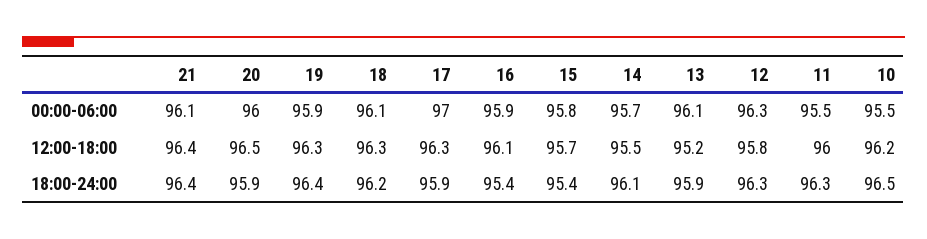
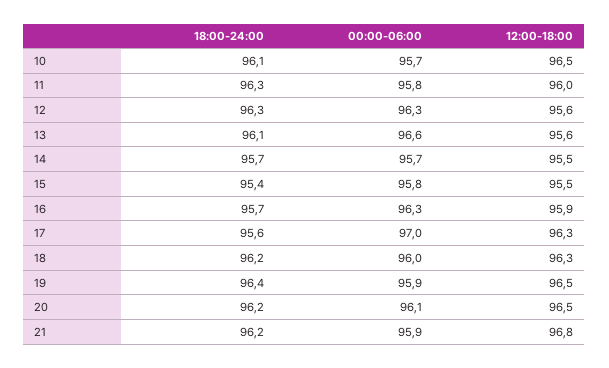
  {
    "21": {
-     "00:00-06:00": 96.1,
+     "00:00-06:00": 95.9,
-     "12:00-18:00": 96.4,
+     "12:00-18:00": 96.8,
-     "18:00-24:00": 96.4
+     "18:00-24:00": 96.2
    },
    "20": {
-     "00:00-06:00": 96,
+     "00:00-06:00": 96.1,
      "12:00-18:00": 96.5,
-     "18:00-24:00": 95.9
+     "18:00-24:00": 96.2
    },
    "19": {
      "00:00-06:00": 95.9,
-     "12:00-18:00": 96.3,
+     "12:00-18:00": 96.5,
      "18:00-24:00": 96.4
    },
    "18": {
-     "00:00-06:00": 96.1,
+     "00:00-06:00": 96,
      "12:00-18:00": 96.3,
      "18:00-24:00": 96.2
    },
    "17": {
      "00:00-06:00": 97,
      "12:00-18:00": 96.3,
-     "18:00-24:00": 95.9
+     "18:00-24:00": 95.6
    },
    "16": {
-     "00:00-06:00": 95.9,
+     "00:00-06:00": 96.3,
-     "12:00-18:00": 96.1,
+     "12:00-18:00": 95.9,
-     "18:00-24:00": 95.4
+     "18:00-24:00": 95.7
    },
    "15": {
      "00:00-06:00": 95.8,
-     "12:00-18:00": 95.7,
+     "12:00-18:00": 95.5,
      "18:00-24:00": 95.4
    },
    "14": {
      "00:00-06:00": 95.7,
      "12:00-18:00": 95.5,
-     "18:00-24:00": 96.1
+     "18:00-24:00": 95.7
    },
    "13": {
-     "00:00-06:00": 96.1,
+     "00:00-06:00": 96.6,
-     "12:00-18:00": 95.2,
+     "12:00-18:00": 95.6,
-     "18:00-24:00": 95.9
+     "18:00-24:00": 96.1
    },
    "12": {
      "00:00-06:00": 96.3,
-     "12:00-18:00": 95.8,
+     "12:00-18:00": 95.6,
      "18:00-24:00": 96.3
    },
    "11": {
-     "00:00-06:00": 95.5,
+     "00:00-06:00": 95.8,
      "12:00-18:00": 96,
      "18:00-24:00": 96.3
    },
    "10": {
-     "00:00-06:00": 95.5,
+     "00:00-06:00": 95.7,
-     "12:00-18:00": 96.2,
+     "12:00-18:00": 96.5,
-     "18:00-24:00": 96.5
+     "18:00-24:00": 96.1
    }
  }

